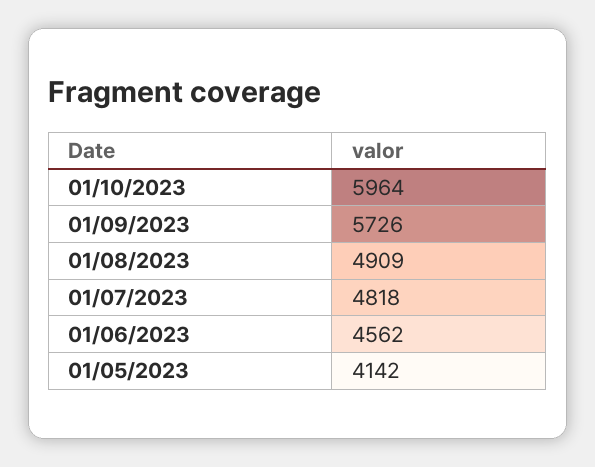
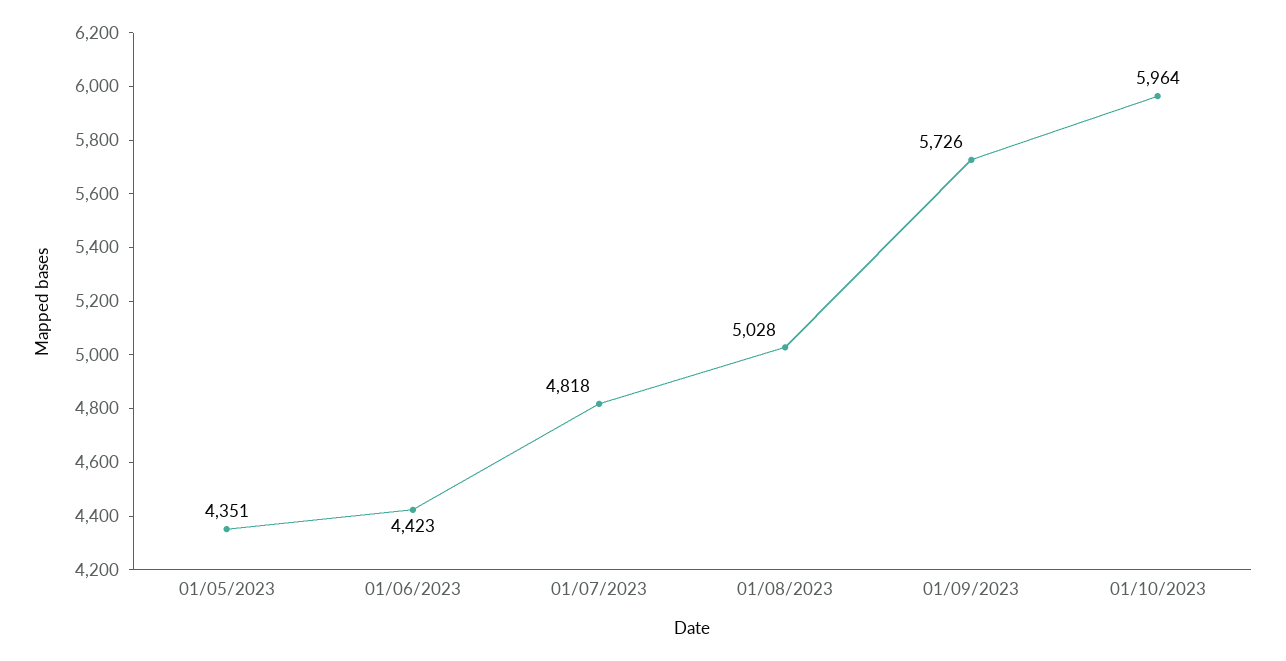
  {
    "01/10/2023": 5964,
    "01/09/2023": 5726,
-   "01/08/2023": 4909,
+   "01/08/2023": 5028,
    "01/07/2023": 4818,
-   "01/06/2023": 4562,
+   "01/06/2023": 4423,
-   "01/05/2023": 4142
+   "01/05/2023": 4351
  }

